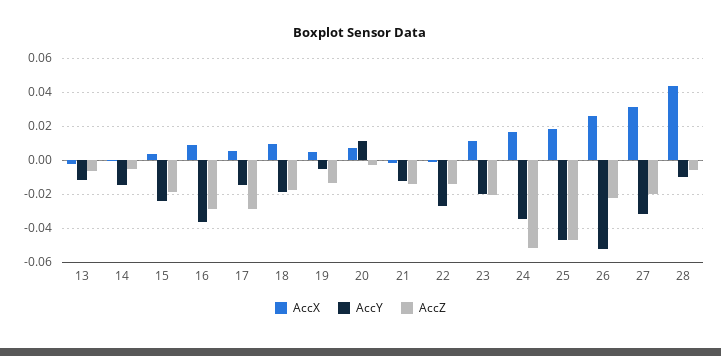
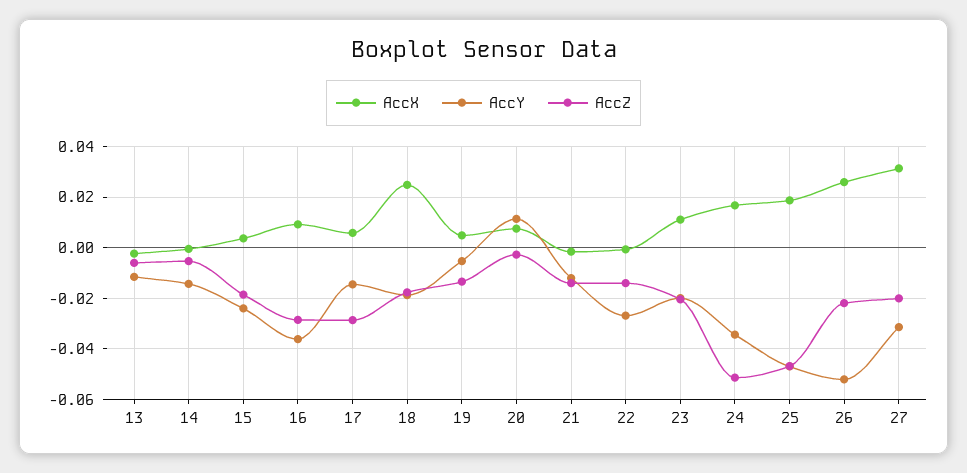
  {
    "AccX": {
      "13": -0.0025,
      "14": 0,
      "15": 0.0025,
      "16": 0.01,
      "17": 0.005,
-     "18": 0.01,
+     "18": 0.025,
      "19": 0.005,
      "20": 0.0075,
      "21": -0.0025,
      "22": 0,
      "23": 0.01,
      "24": 0.0175,
      "25": 0.0175,
      "26": 0.025,
-     "27": 0.0325,
+     "27": 0.0325
-     "28": 0.045
    },
    "AccY": {
      "13": -0.0125,
      "14": -0.015,
      "15": -0.025,
      "16": -0.035,
      "17": -0.015,
      "18": -0.0175,
      "19": -0.005,
      "20": 0.0125,
      "21": -0.0125,
      "22": -0.0275,
      "23": -0.02,
      "24": -0.035,
      "25": -0.0475,
      "26": -0.0525,
-     "27": -0.0325,
+     "27": -0.0325
-     "28": -0.01
    },
    "AccZ": {
      "13": -0.005,
      "14": -0.005,
      "15": -0.0175,
      "16": -0.0275,
      "17": -0.0275,
      "18": -0.0175,
      "19": -0.0125,
      "20": -0.0025,
      "21": -0.015,
      "22": -0.015,
      "23": -0.02,
      "24": -0.0525,
      "25": -0.0475,
      "26": -0.0225,
-     "27": -0.02,
+     "27": -0.02
-     "28": -0.005
    }
  }

